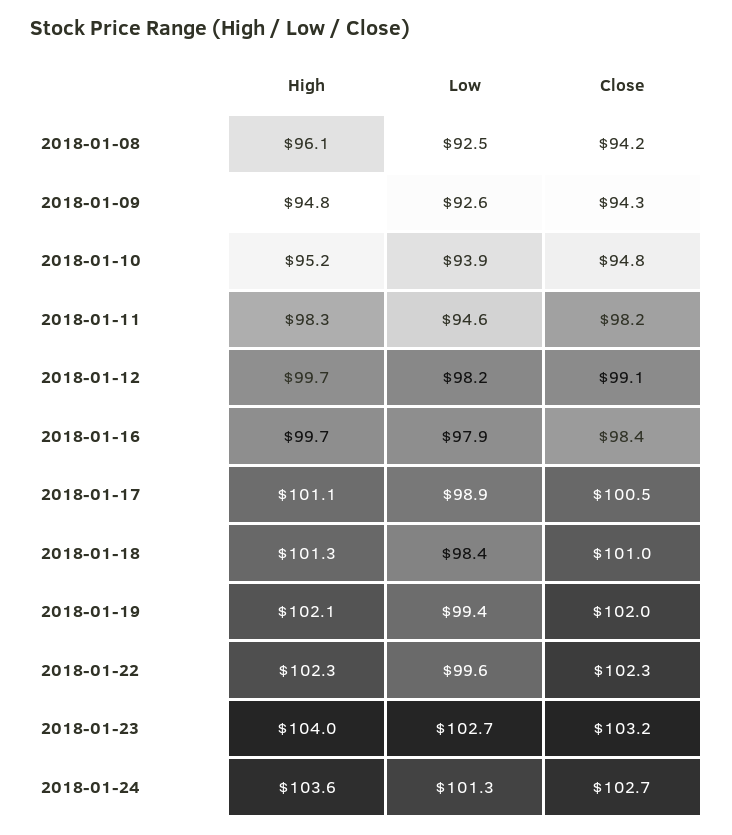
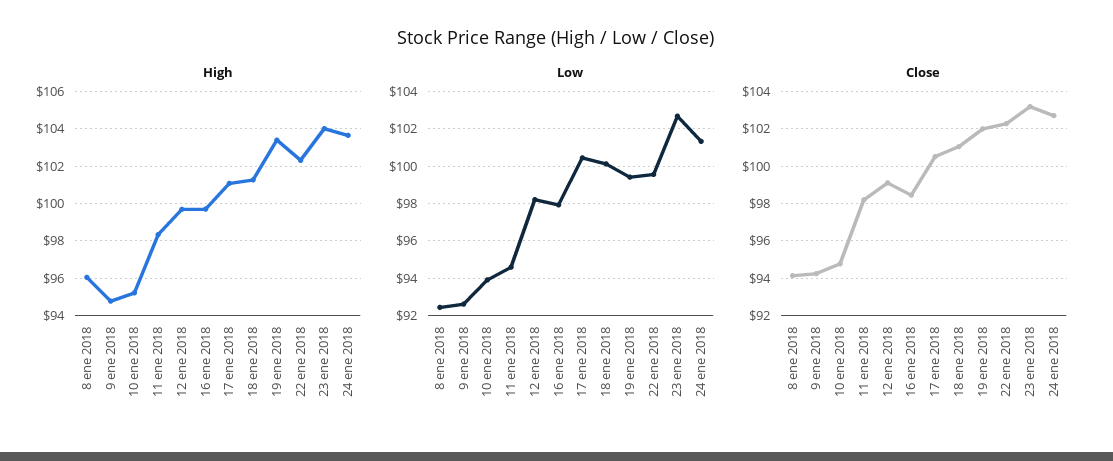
  {
    "High": {
      "2018-01-08": 96.1,
      "2018-01-09": 94.8,
      "2018-01-10": 95.2,
      "2018-01-11": 98.3,
      "2018-01-12": 99.7,
      "2018-01-16": 99.7,
      "2018-01-17": 101.1,
      "2018-01-18": 101.3,
-     "2018-01-19": 102.1,
+     "2018-01-19": 103.5,
      "2018-01-22": 102.3,
      "2018-01-23": 104,
      "2018-01-24": 103.6
    },
    "Low": {
      "2018-01-08": 92.5,
      "2018-01-09": 92.6,
      "2018-01-10": 93.9,
      "2018-01-11": 94.6,
      "2018-01-12": 98.2,
      "2018-01-16": 97.9,
-     "2018-01-17": 98.9,
+     "2018-01-17": 100.5,
-     "2018-01-18": 98.4,
+     "2018-01-18": 100,
      "2018-01-19": 99.4,
      "2018-01-22": 99.6,
      "2018-01-23": 102.7,
      "2018-01-24": 101.3
    },
    "Close": {
      "2018-01-08": 94.2,
      "2018-01-09": 94.3,
      "2018-01-10": 94.8,
      "2018-01-11": 98.2,
      "2018-01-12": 99.1,
      "2018-01-16": 98.4,
      "2018-01-17": 100.5,
      "2018-01-18": 101,
      "2018-01-19": 102,
      "2018-01-22": 102.3,
      "2018-01-23": 103.2,
      "2018-01-24": 102.7
    }
  }

